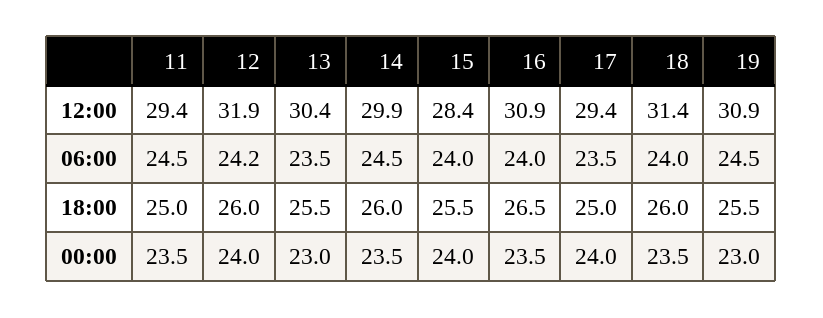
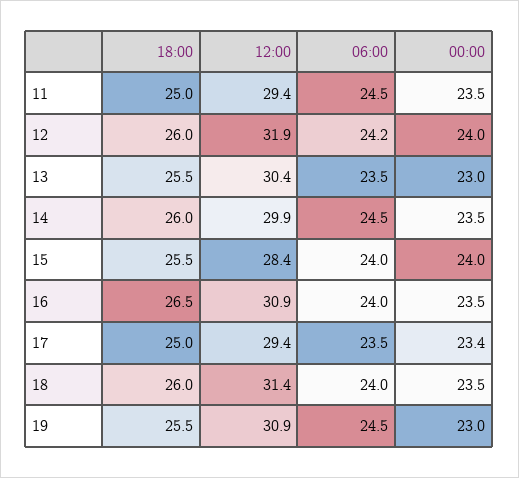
  {
    "11": {
      "12:00": 29.4,
      "06:00": 24.5,
      "18:00": 25,
      "00:00": 23.5
    },
    "12": {
      "12:00": 31.9,
      "06:00": 24.2,
      "18:00": 26,
      "00:00": 24
    },
    "13": {
      "12:00": 30.4,
      "06:00": 23.5,
      "18:00": 25.5,
      "00:00": 23
    },
    "14": {
      "12:00": 29.9,
      "06:00": 24.5,
      "18:00": 26,
      "00:00": 23.5
    },
    "15": {
      "12:00": 28.4,
      "06:00": 24,
      "18:00": 25.5,
      "00:00": 24
    },
    "16": {
      "12:00": 30.9,
      "06:00": 24,
      "18:00": 26.5,
      "00:00": 23.5
    },
    "17": {
      "12:00": 29.4,
      "06:00": 23.5,
      "18:00": 25,
-     "00:00": 24
+     "00:00": 23.4
    },
    "18": {
      "12:00": 31.4,
      "06:00": 24,
      "18:00": 26,
      "00:00": 23.5
    },
    "19": {
      "12:00": 30.9,
      "06:00": 24.5,
      "18:00": 25.5,
      "00:00": 23
    }
  }

